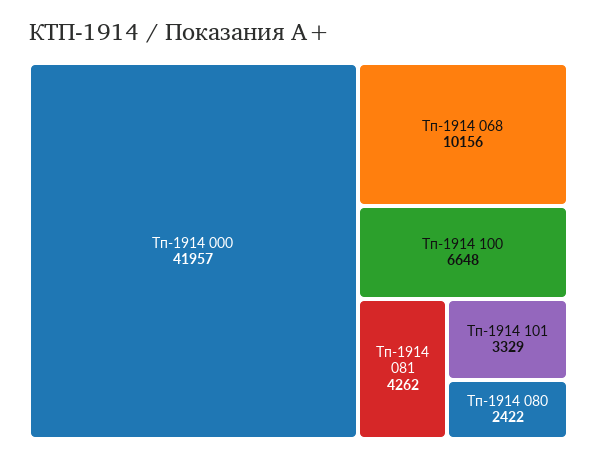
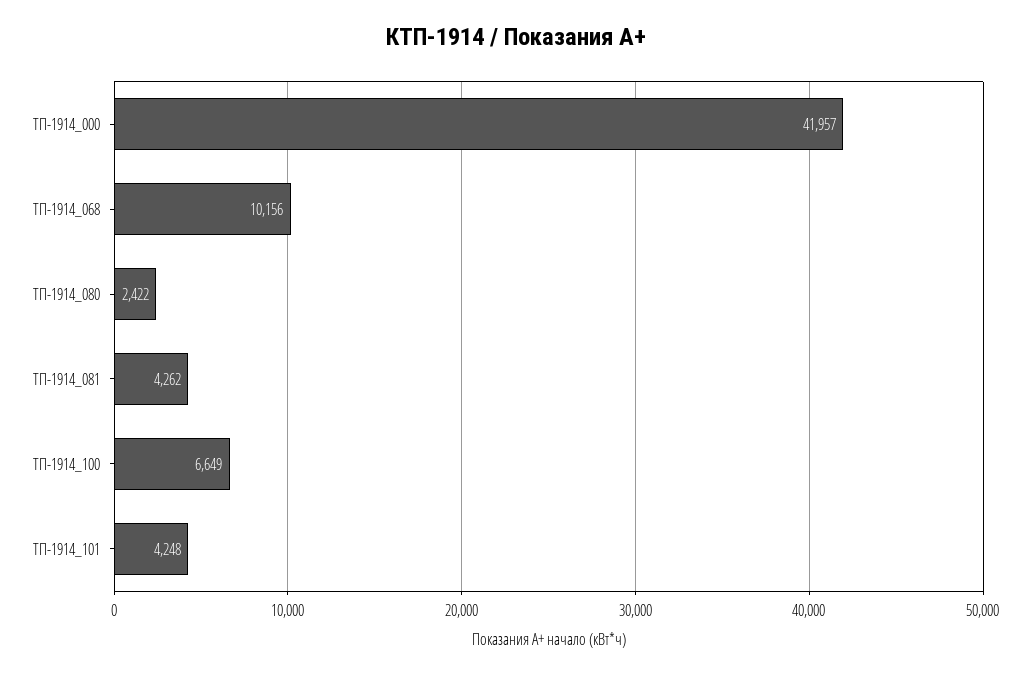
  {
    "Тп-1914 000": 41957,
    "Тп-1914 068": 10156,
-   "Тп-1914 100": 6648,
+   "Тп-1914 100": 6649,
    "Тп-1914 081": 4262,
-   "Тп-1914 101": 3329,
+   "Тп-1914 101": 4248,
    "Тп-1914 080": 2422
  }

